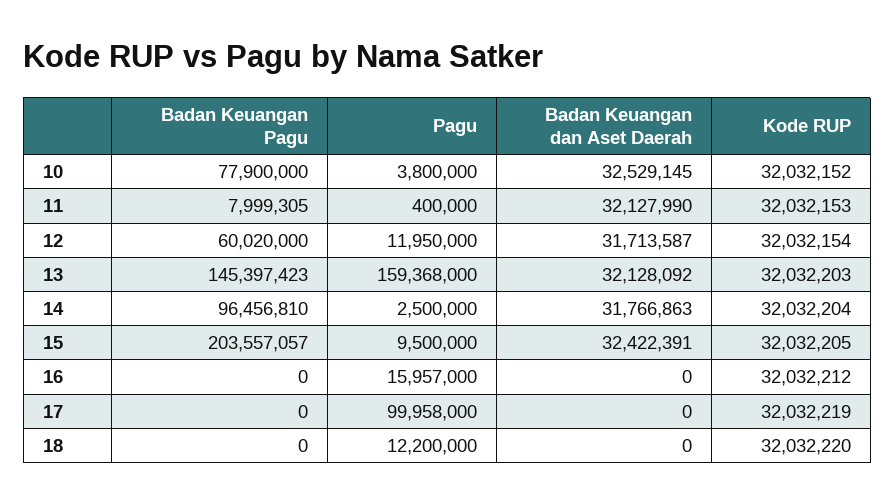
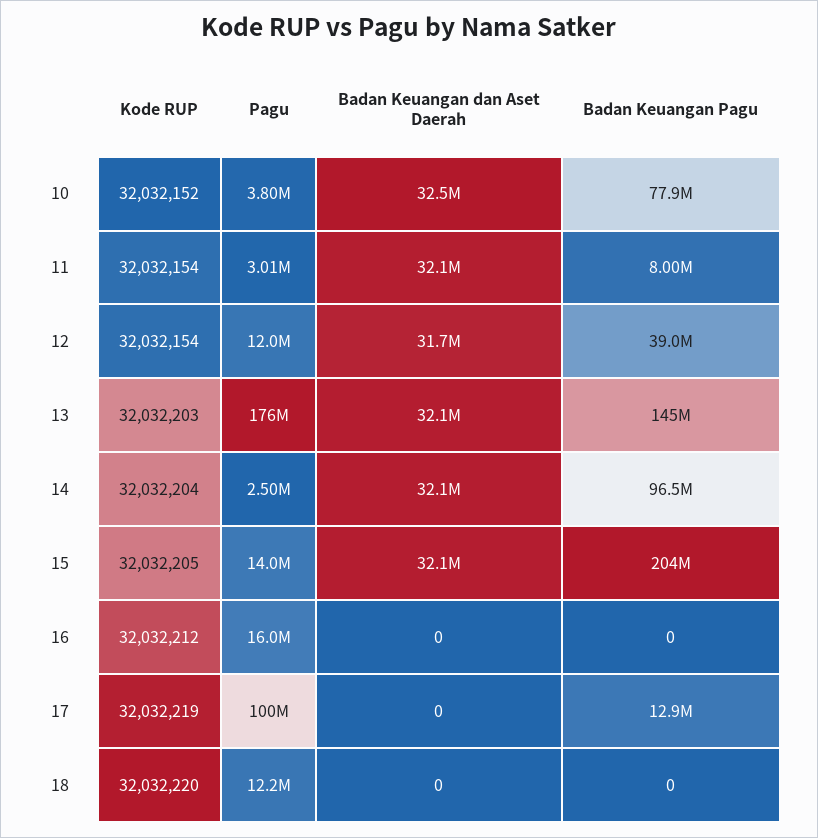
  {
    "Badan Keuangan Pagu": {
      "10": 77900000,
      "11": 7999305,
-     "12": 60020000,
+     "12": 39000000,
      "13": 145397423,
      "14": 96456810,
      "15": 203557057,
      "16": 0,
-     "17": 0,
+     "17": 12900000,
      "18": 0
    },
    "Pagu": {
      "10": 3800000,
-     "11": 400000,
+     "11": 3010000,
      "12": 11950000,
-     "13": 159368000,
+     "13": 176000000,
      "14": 2500000,
-     "15": 9500000,
+     "15": 14000000,
      "16": 15957000,
      "17": 99958000,
      "18": 12200000
    },
    "Badan Keuangan dan Aset Daerah": {
      "10": 32529145,
      "11": 32127990,
      "12": 31713587,
      "13": 32128092,
-     "14": 31766863,
+     "14": 32100000,
-     "15": 32422391,
+     "15": 32100000,
      "16": 0,
      "17": 0,
      "18": 0
    },
    "Kode RUP": {
      "10": 32032152,
-     "11": 32032153,
+     "11": 32032154,
      "12": 32032154,
      "13": 32032203,
      "14": 32032204,
      "15": 32032205,
      "16": 32032212,
      "17": 32032219,
      "18": 32032220
    }
  }

